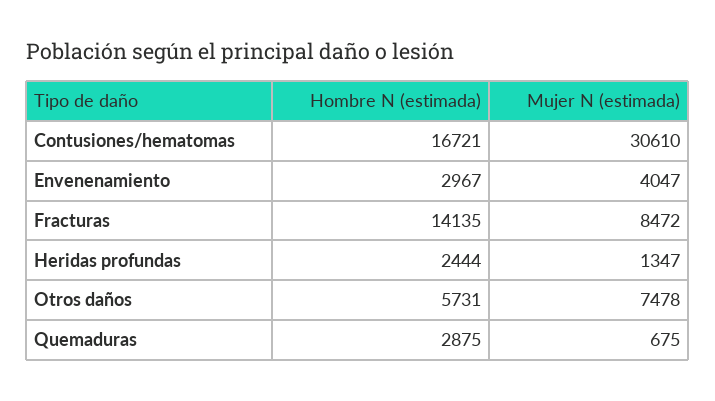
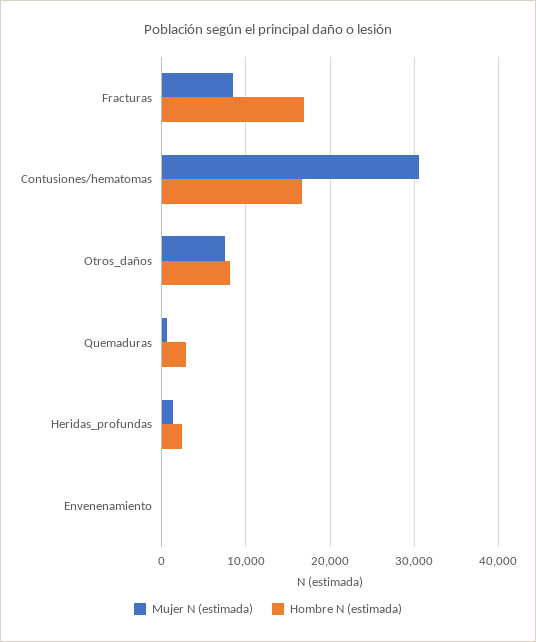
  {
    "Hombre N (estimada)": {
      "Contusiones/hematomas": 16721,
-     "Envenenamiento": 2967,
+     "Envenenamiento": 0,
-     "Fracturas": 14135,
+     "Fracturas": 17000,
      "Heridas profundas": 2444,
-     "Otros daños": 5731,
+     "Otros daños": 8000,
      "Quemaduras": 2875
    },
    "Mujer N (estimada)": {
      "Contusiones/hematomas": 30610,
-     "Envenenamiento": 4047,
+     "Envenenamiento": 0,
      "Fracturas": 8472,
      "Heridas profundas": 1347,
      "Otros daños": 7478,
      "Quemaduras": 675
    }
  }

